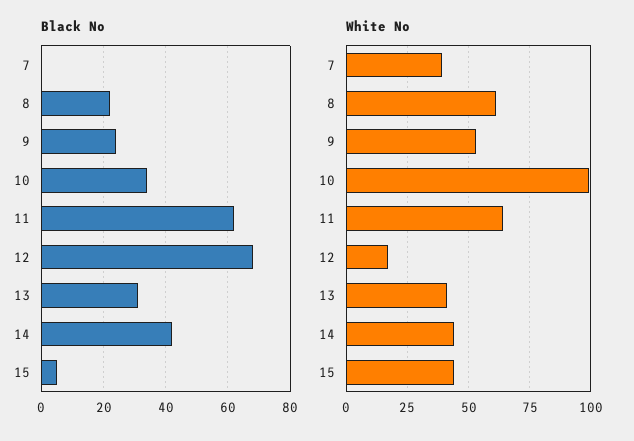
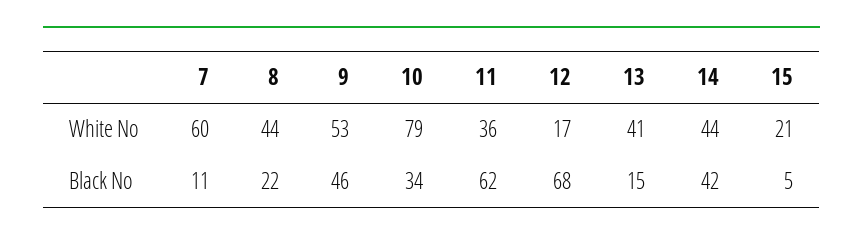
  {
    "Black No": {
-     "7": 0,
+     "7": 11,
      "8": 22,
-     "9": 25,
+     "9": 46,
      "10": 34,
      "11": 62,
      "12": 68,
-     "13": 30,
+     "13": 15,
      "14": 42,
      "15": 5
    },
    "White No": {
-     "7": 40,
+     "7": 60,
-     "8": 60,
+     "8": 44,
      "9": 53,
-     "10": 100,
+     "10": 79,
-     "11": 65,
+     "11": 36,
      "12": 17,
      "13": 41,
      "14": 44,
-     "15": 45
+     "15": 21
    }
  }

